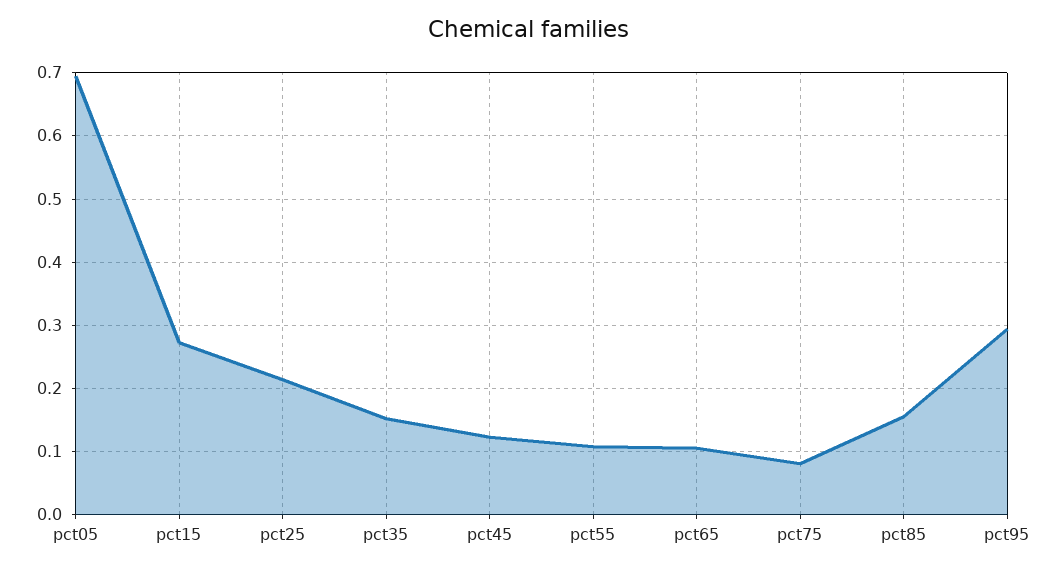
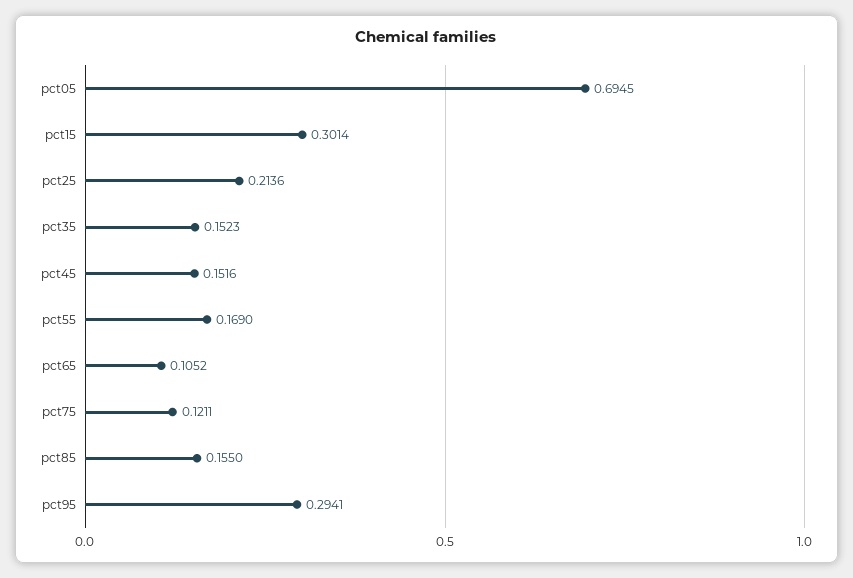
  {
    "pct05": 0.6945,
-   "pct15": 0.27,
+   "pct15": 0.3014,
    "pct25": 0.2136,
    "pct35": 0.1523,
-   "pct45": 0.12,
+   "pct45": 0.1516,
-   "pct55": 0.11,
+   "pct55": 0.169,
    "pct65": 0.1052,
-   "pct75": 0.08,
+   "pct75": 0.1211,
    "pct85": 0.155,
    "pct95": 0.2941
  }

